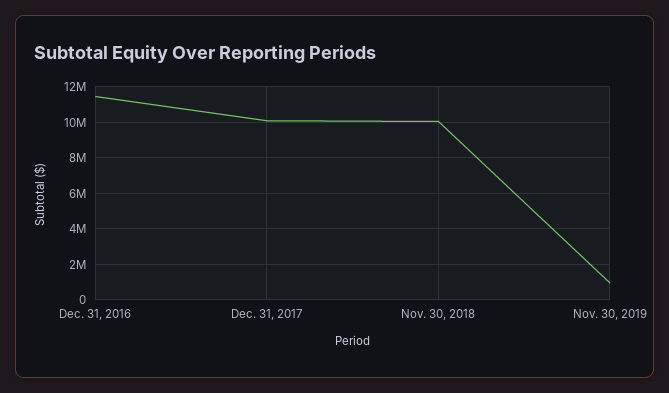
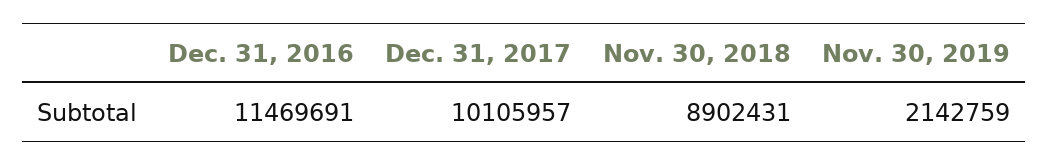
  {
    "Dec. 31, 2016": 11469691,
    "Dec. 31, 2017": 10105957,
-   "Nov. 30, 2018": 10000000,
+   "Nov. 30, 2018": 8902431,
-   "Nov. 30, 2019": 1000000
+   "Nov. 30, 2019": 2142759
  }

